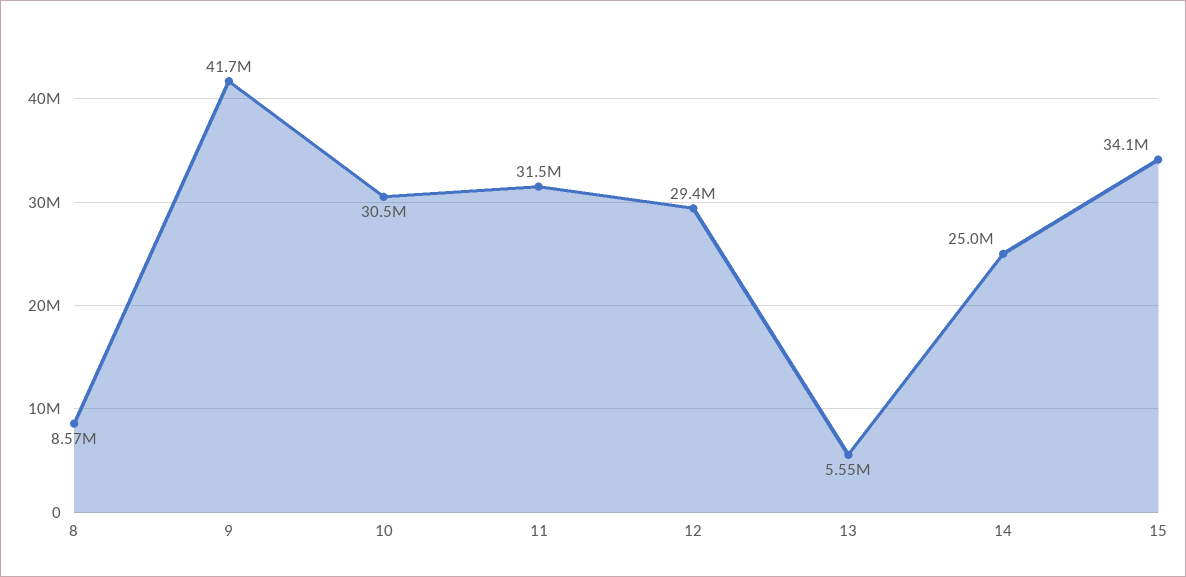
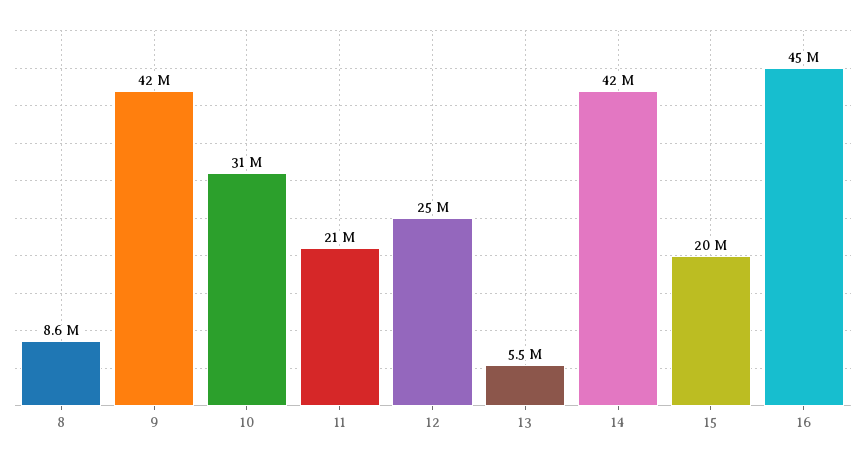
  {
    "8": 8570000,
    "9": 41700000,
    "10": 30500000,
-   "11": 31500000,
+   "11": 21000000,
-   "12": 29400000,
+   "12": 25000000,
    "13": 5550000,
-   "14": 25000000,
+   "14": 42000000,
-   "15": 34100000
+   "15": 20000000,
+   "16": 45000000
  }

